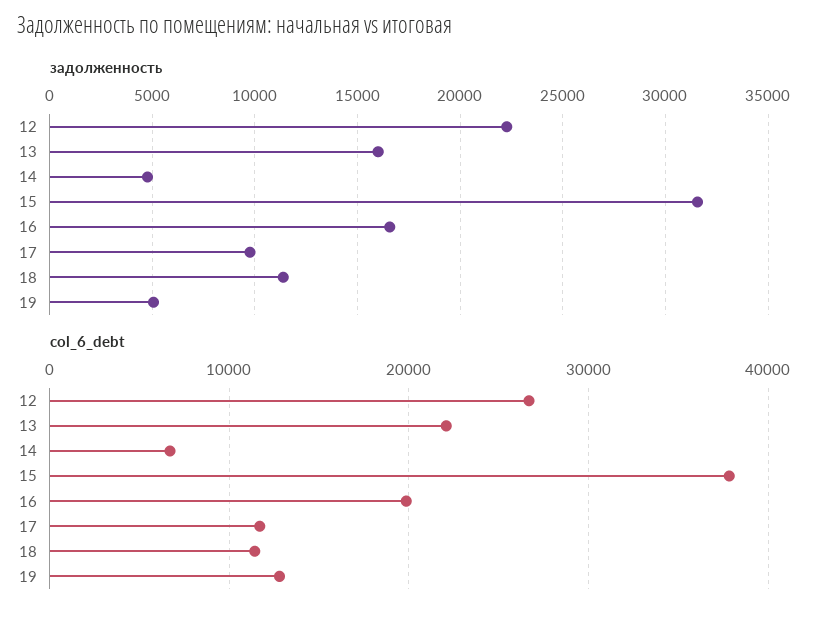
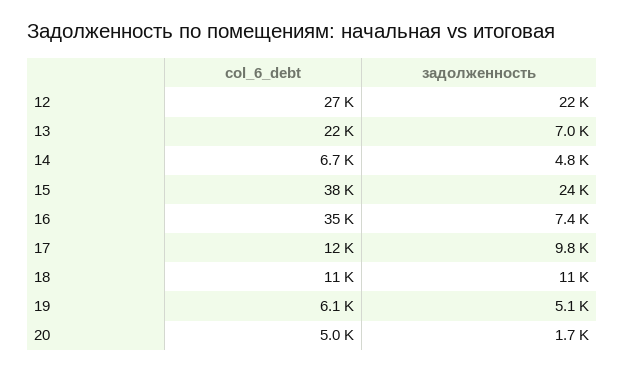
  {
    "задолженность": {
      "12": 22000,
-     "13": 16000,
+     "13": 7000,
      "14": 4800,
-     "15": 31500,
+     "15": 24000,
-     "16": 16500,
+     "16": 7400,
      "17": 9800,
      "18": 11000,
-     "19": 5100
+     "19": 5100,
+     "20": 1700
    },
    "col_6_debt": {
      "12": 27000,
      "13": 22000,
      "14": 6700,
      "15": 38000,
-     "16": 20000,
+     "16": 35000,
      "17": 12000,
      "18": 11000,
-     "19": 13000
+     "19": 6100,
+     "20": 5000
    }
  }

